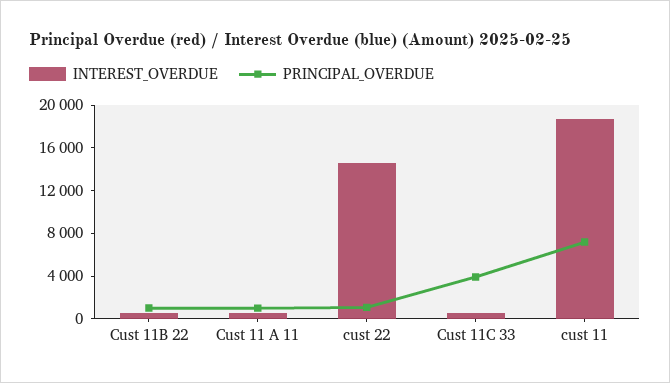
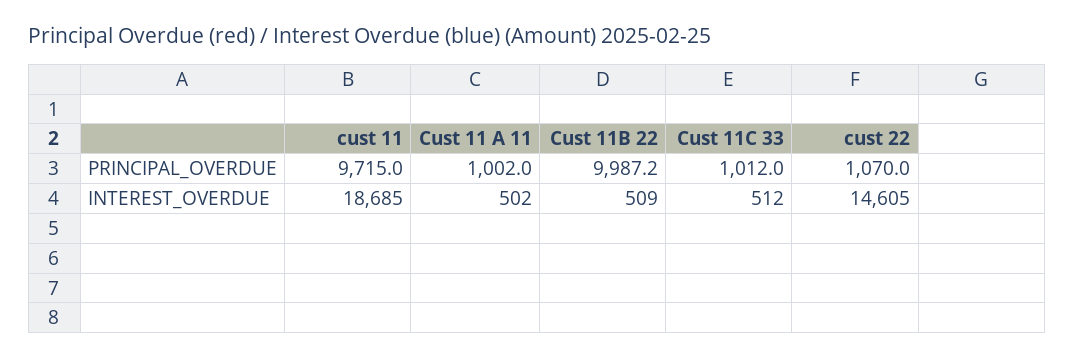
  {
    "INTEREST_OVERDUE": {
      "Cust 11B 22": 509,
      "Cust 11 A 11": 502,
      "cust 22": 14605,
      "Cust 11C 33": 512,
      "cust 11": 18685
    },
    "PRINCIPAL_OVERDUE": {
-     "Cust 11B 22": 1000,
+     "Cust 11B 22": 9987.2,
      "Cust 11 A 11": 1002,
      "cust 22": 1070,
-     "Cust 11C 33": 4000,
+     "Cust 11C 33": 1012,
-     "cust 11": 7000
+     "cust 11": 9715
    }
  }

